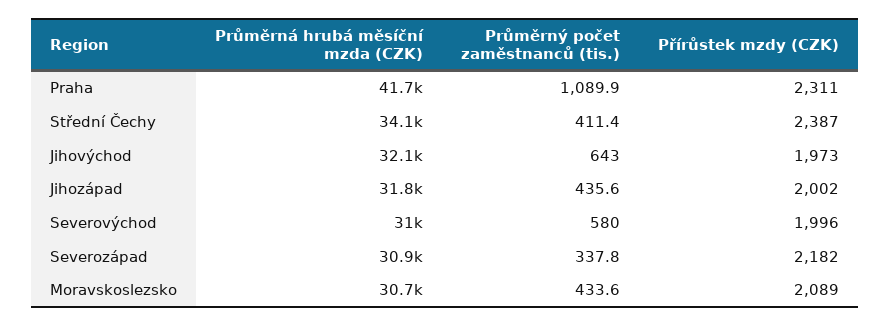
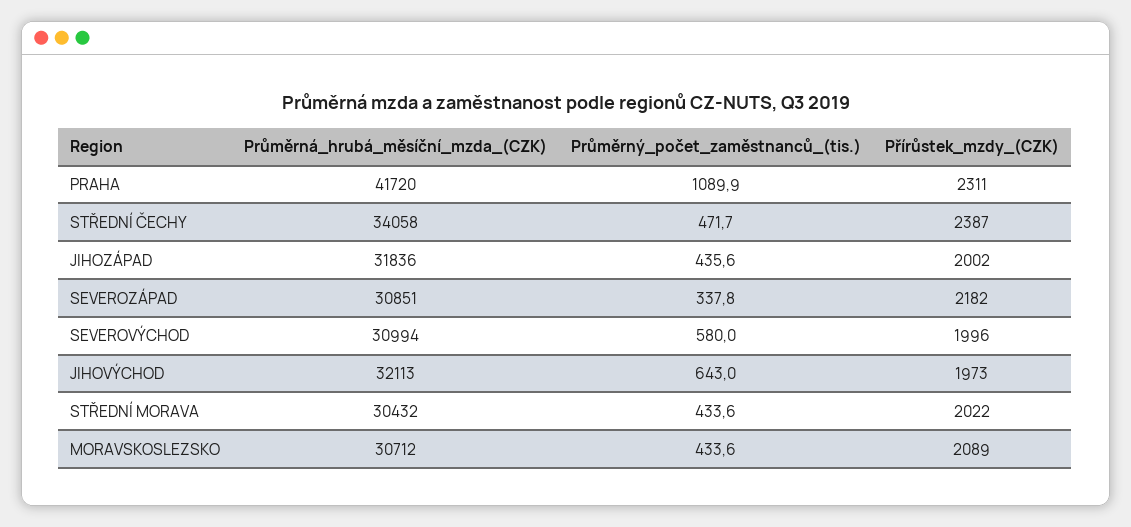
  {
    "Průměrná hrubá měsíční mzda (CZK)": {
      "Praha": 41720,
      "Střední Čechy": 34058,
      "Jihovýchod": 32113,
      "Jihozápad": 31836,
      "Severovýchod": 30994,
      "Severozápad": 30851,
-     "Moravskoslezsko": 30712
+     "Moravskoslezsko": 30712,
+     "STŘEDNÍ MORAVA": 30432
    },
    "Průměrný počet zaměstnanců (tis.)": {
      "Praha": 1089.9,
-     "Střední Čechy": 411.4,
+     "Střední Čechy": 471.7,
      "Jihovýchod": 643,
      "Jihozápad": 435.6,
      "Severovýchod": 580,
      "Severozápad": 337.8,
-     "Moravskoslezsko": 433.6
+     "Moravskoslezsko": 433.6,
+     "STŘEDNÍ MORAVA": 433.6
    },
    "Přírůstek mzdy (CZK)": {
      "Praha": 2311,
      "Střední Čechy": 2387,
      "Jihovýchod": 1973,
      "Jihozápad": 2002,
      "Severovýchod": 1996,
      "Severozápad": 2182,
-     "Moravskoslezsko": 2089
+     "Moravskoslezsko": 2089,
+     "STŘEDNÍ MORAVA": 2022
    }
  }

